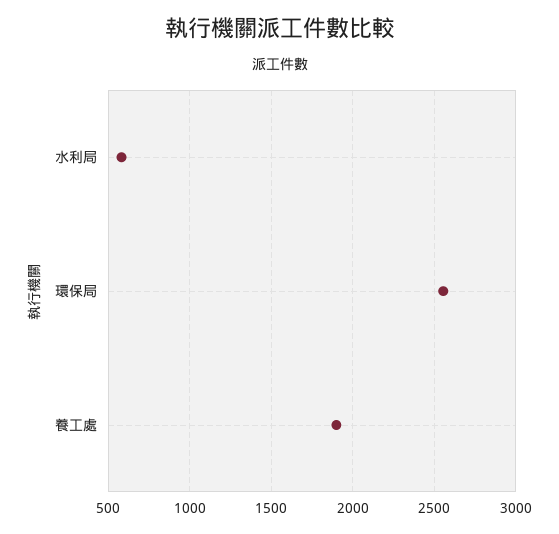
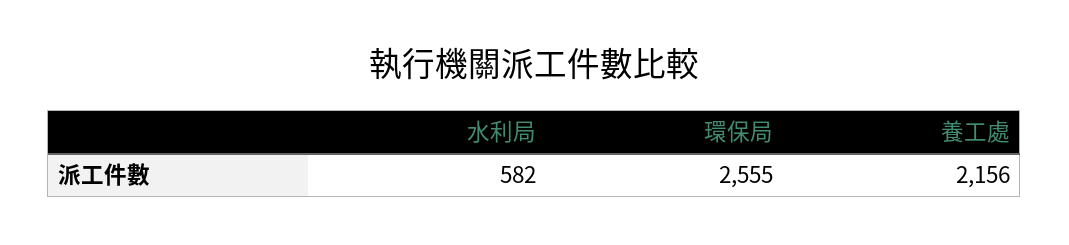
  {
    "水利局": 582,
    "環保局": 2555,
-   "養工處": 1900
+   "養工處": 2156
  }

